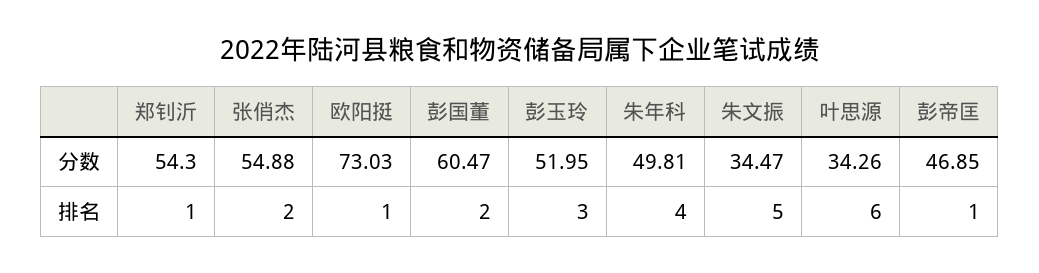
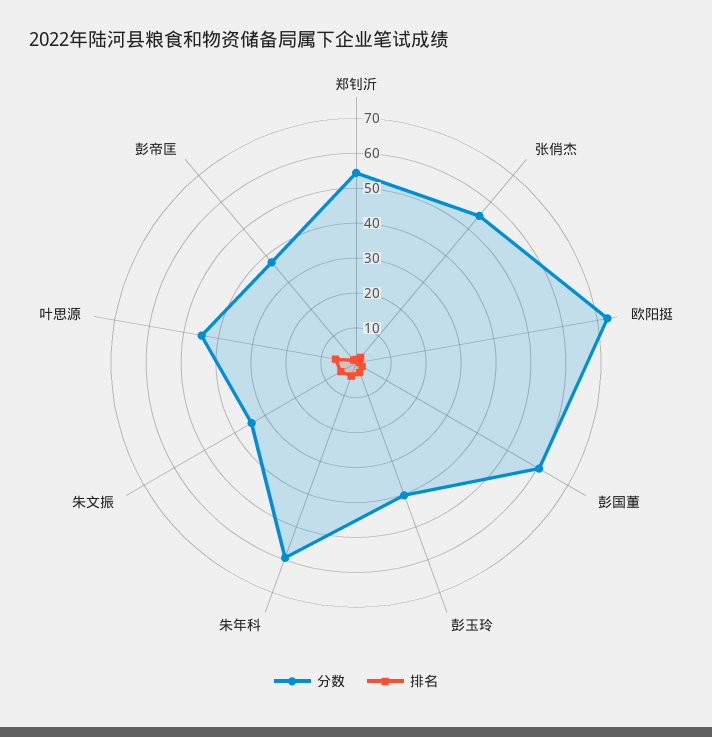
  {
    "分数": {
      "郑钊沂": 54.3,
      "张俏杰": 54.88,
      "欧阳挺": 73.03,
      "彭国董": 60.47,
-     "彭玉玲": 51.95,
+     "彭玉玲": 40,
-     "朱年科": 49.81,
+     "朱年科": 60,
      "朱文振": 34.47,
-     "叶思源": 34.26,
+     "叶思源": 45,
-     "彭帝匡": 46.85
+     "彭帝匡": 37.5
    },
    "排名": {
      "郑钊沂": 1,
      "张俏杰": 2,
      "欧阳挺": 1,
      "彭国董": 2,
      "彭玉玲": 3,
      "朱年科": 4,
      "朱文振": 5,
      "叶思源": 6,
      "彭帝匡": 1
    }
  }

